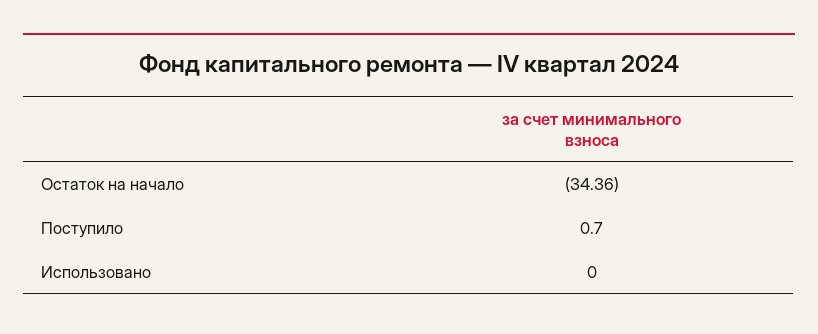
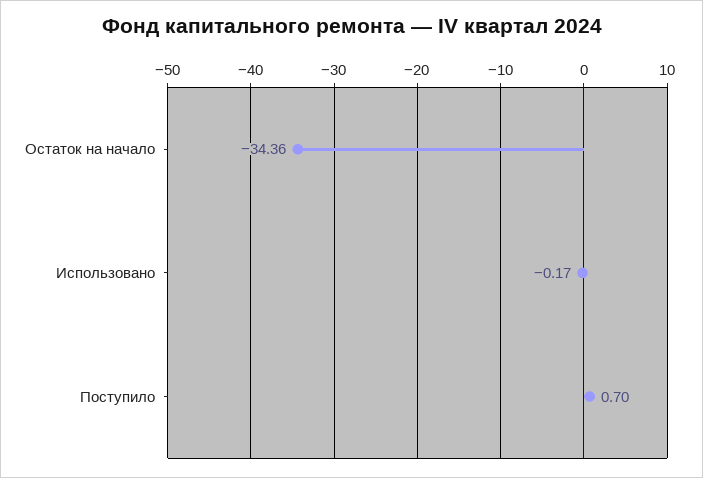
  {
    "Остаток на начало": -34.36,
    "Поступило": 0.7,
-   "Использовано": 0
+   "Использовано": -0.17
  }

